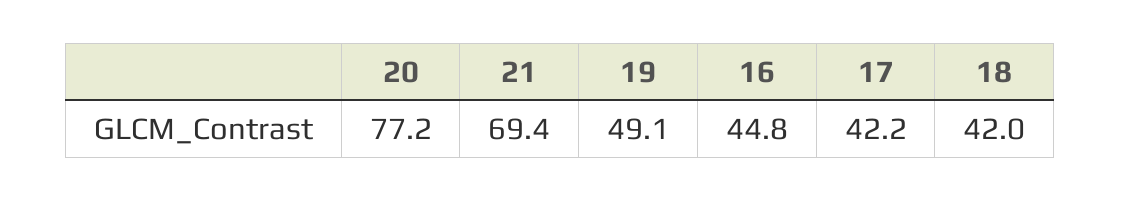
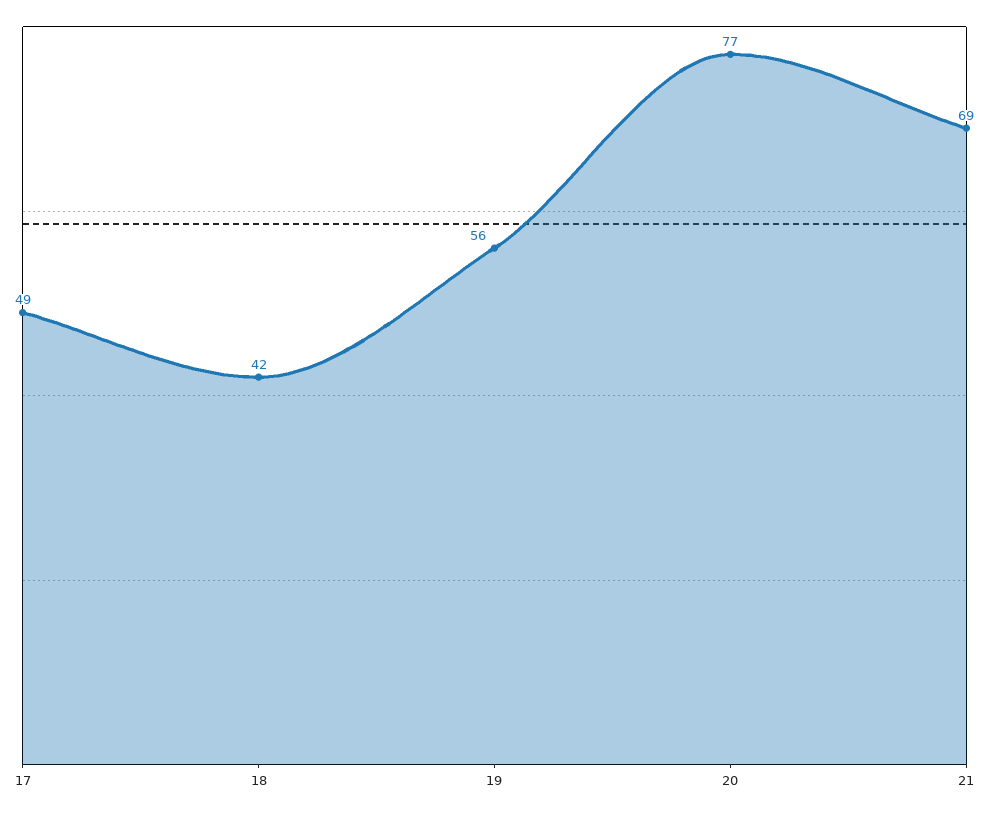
  {
    "20": 77.2,
    "21": 69.4,
-   "19": 49.1,
+   "19": 56,
-   "16": 44.8,
-   "17": 42.2,
+   "17": 49,
    "18": 42
  }

